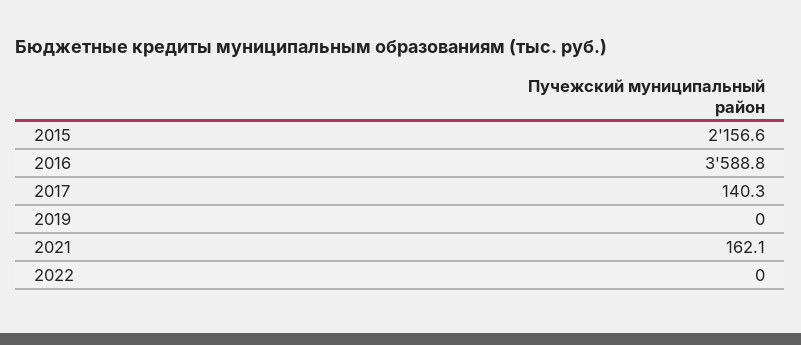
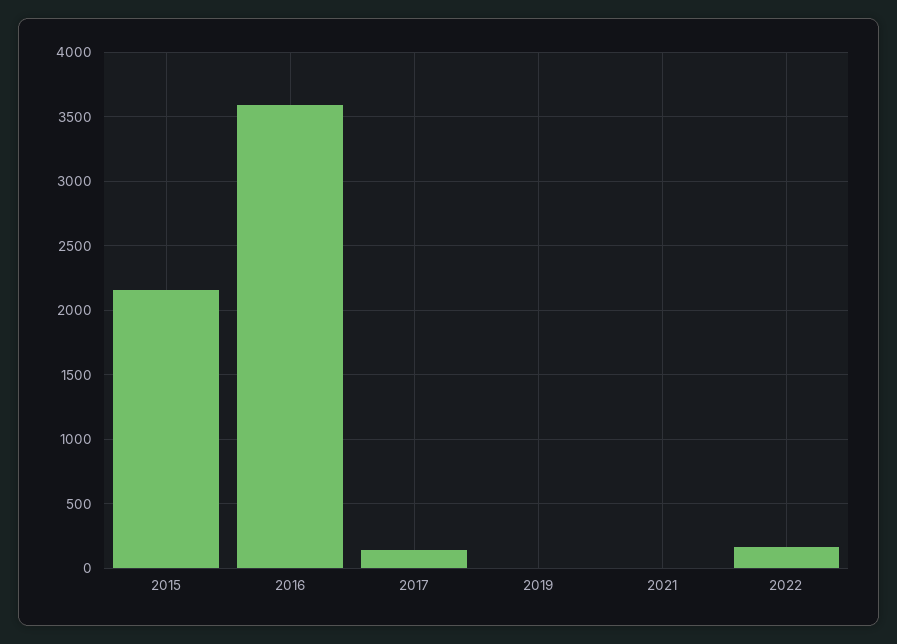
  {
    "2015": 2156.6,
    "2016": 3588.8,
    "2017": 140.3,
    "2019": 0,
-   "2021": 162.1,
+   "2021": 0,
-   "2022": 0
+   "2022": 150
  }

